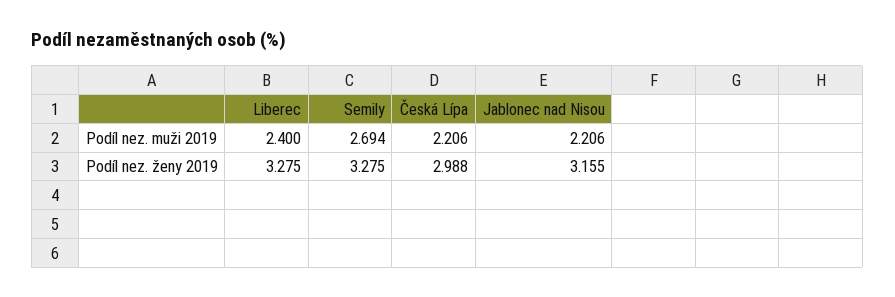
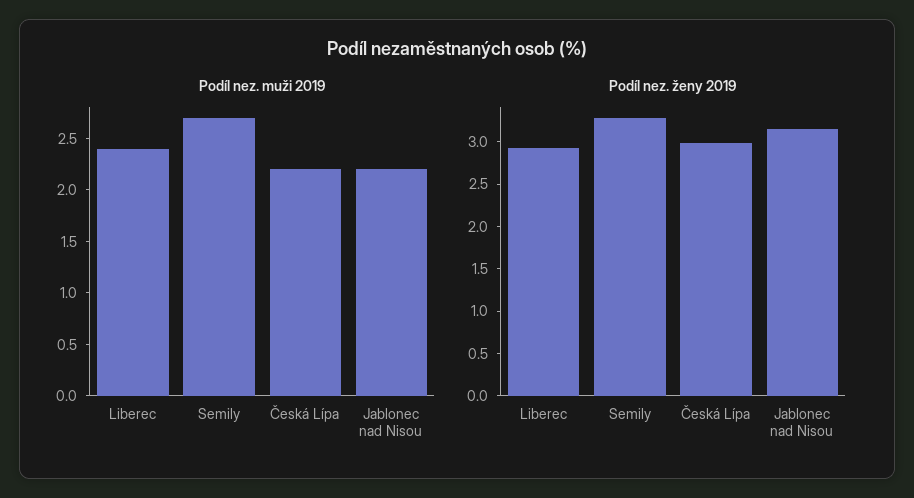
  {
    "Podíl nez. muži 2019": {
      "Liberec": 2.4,
      "Semily": 2.694,
      "Česká Lípa": 2.206,
      "Jablonec nad Nisou": 2.206
    },
    "Podíl nez. ženy 2019": {
-     "Liberec": 3.275,
+     "Liberec": 2.9,
      "Semily": 3.275,
      "Česká Lípa": 2.988,
      "Jablonec nad Nisou": 3.155
    }
  }

